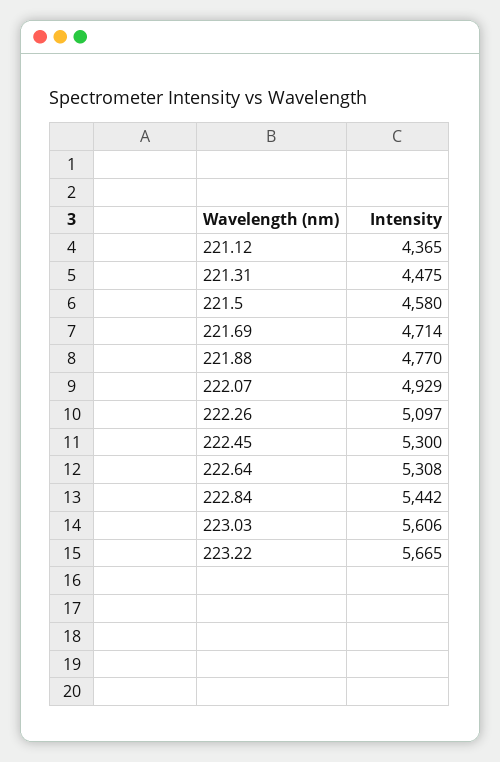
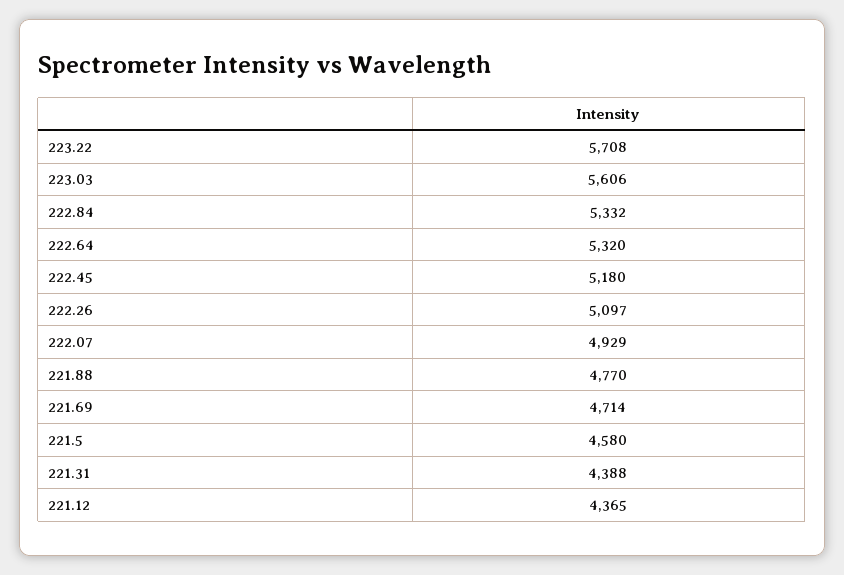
  {
    "221.12": 4365,
-   "221.31": 4475,
+   "221.31": 4388,
    "221.5": 4580,
    "221.69": 4714,
    "221.88": 4770,
    "222.07": 4929,
    "222.26": 5097,
-   "222.45": 5300,
+   "222.45": 5180,
-   "222.64": 5308,
+   "222.64": 5320,
-   "222.84": 5442,
+   "222.84": 5332,
    "223.03": 5606,
-   "223.22": 5665
+   "223.22": 5708
  }

